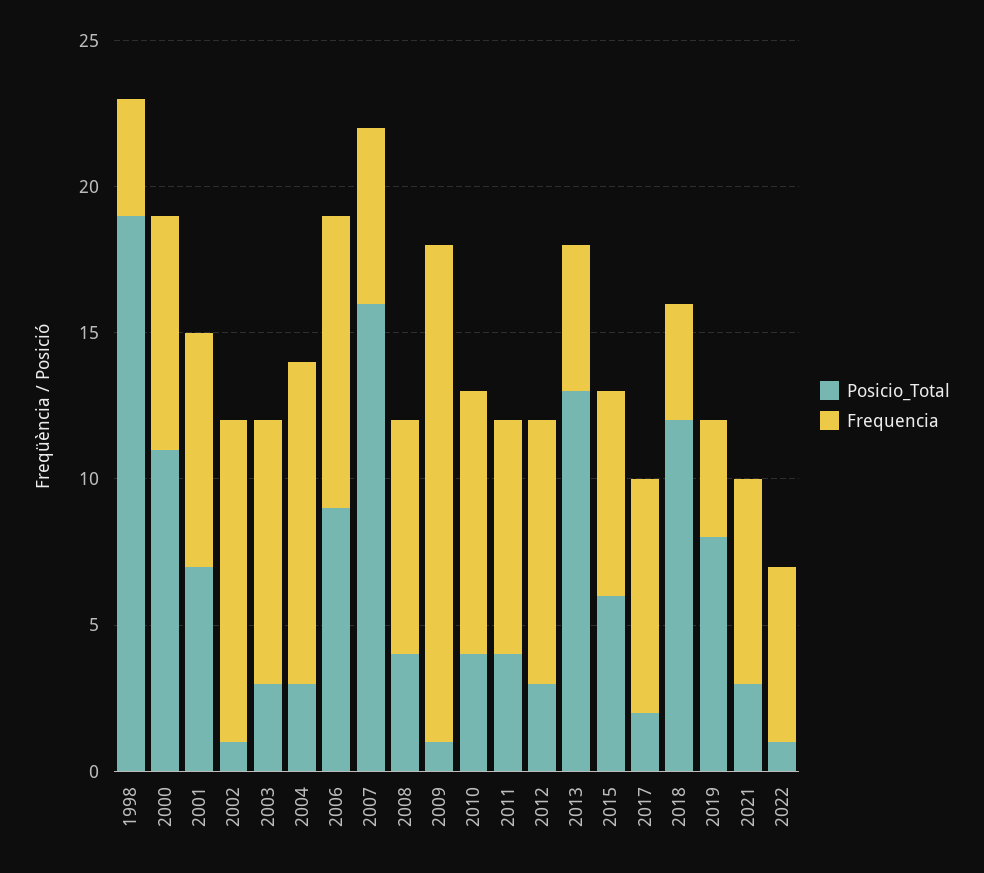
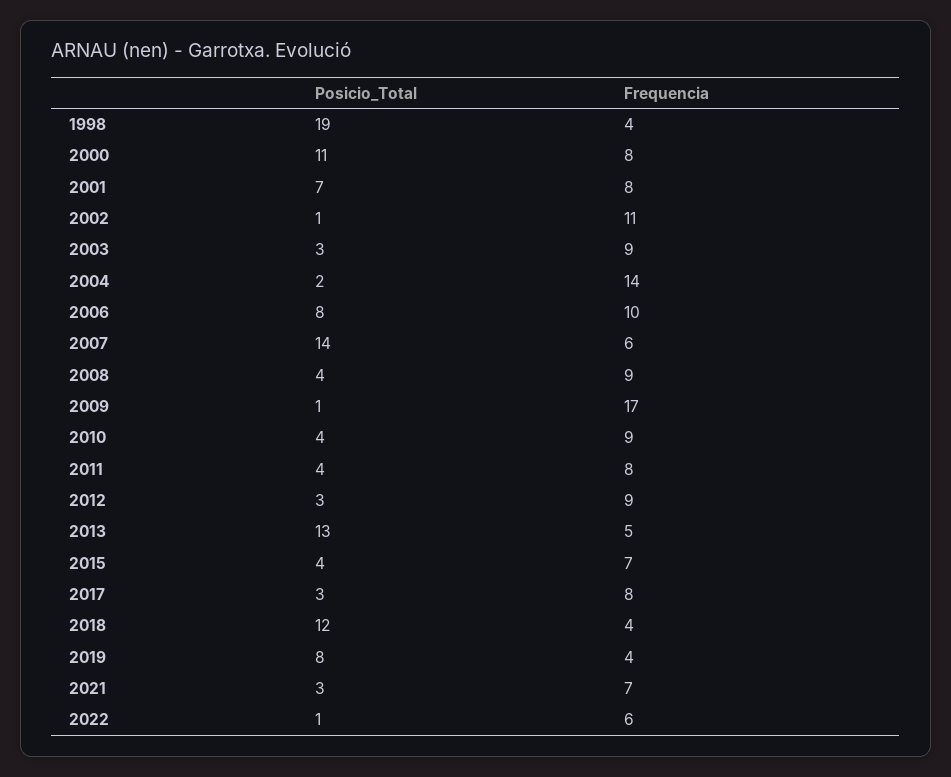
  {
    "Posicio_Total": {
      "1998": 19,
      "2000": 11,
      "2001": 7,
      "2002": 1,
      "2003": 3,
-     "2004": 3,
+     "2004": 2,
-     "2006": 9,
+     "2006": 8,
-     "2007": 16,
+     "2007": 14,
      "2008": 4,
      "2009": 1,
      "2010": 4,
      "2011": 4,
      "2012": 3,
      "2013": 13,
-     "2015": 6,
+     "2015": 4,
-     "2017": 2,
+     "2017": 3,
      "2018": 12,
      "2019": 8,
      "2021": 3,
      "2022": 1
    },
    "Frequencia": {
      "1998": 4,
      "2000": 8,
      "2001": 8,
      "2002": 11,
      "2003": 9,
-     "2004": 11,
+     "2004": 14,
      "2006": 10,
      "2007": 6,
-     "2008": 8,
+     "2008": 9,
      "2009": 17,
      "2010": 9,
      "2011": 8,
      "2012": 9,
      "2013": 5,
      "2015": 7,
      "2017": 8,
      "2018": 4,
      "2019": 4,
      "2021": 7,
      "2022": 6
    }
  }

